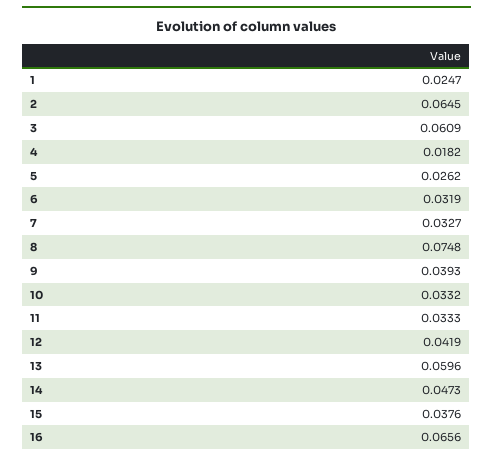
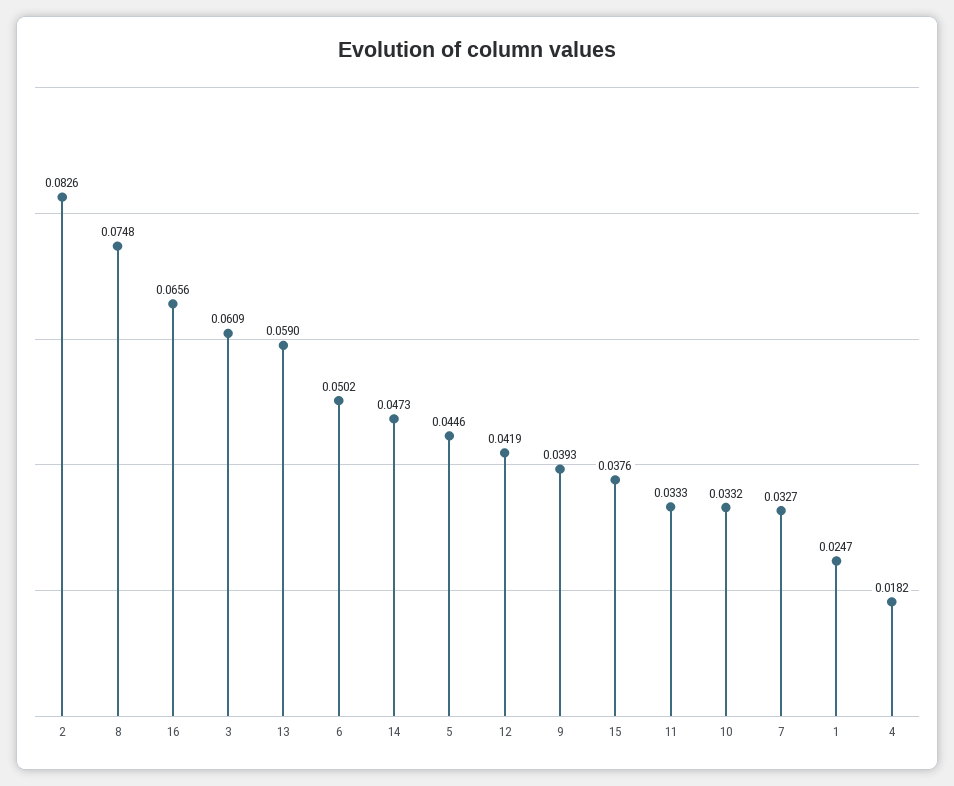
  {
    "1": 0.0247,
-   "2": 0.0645,
+   "2": 0.0826,
    "3": 0.0609,
    "4": 0.0182,
-   "5": 0.0262,
+   "5": 0.0446,
-   "6": 0.0319,
+   "6": 0.0502,
    "7": 0.0327,
    "8": 0.0748,
    "9": 0.0393,
    "10": 0.0332,
    "11": 0.0333,
    "12": 0.0419,
-   "13": 0.0596,
+   "13": 0.059,
    "14": 0.0473,
    "15": 0.0376,
    "16": 0.0656
  }

